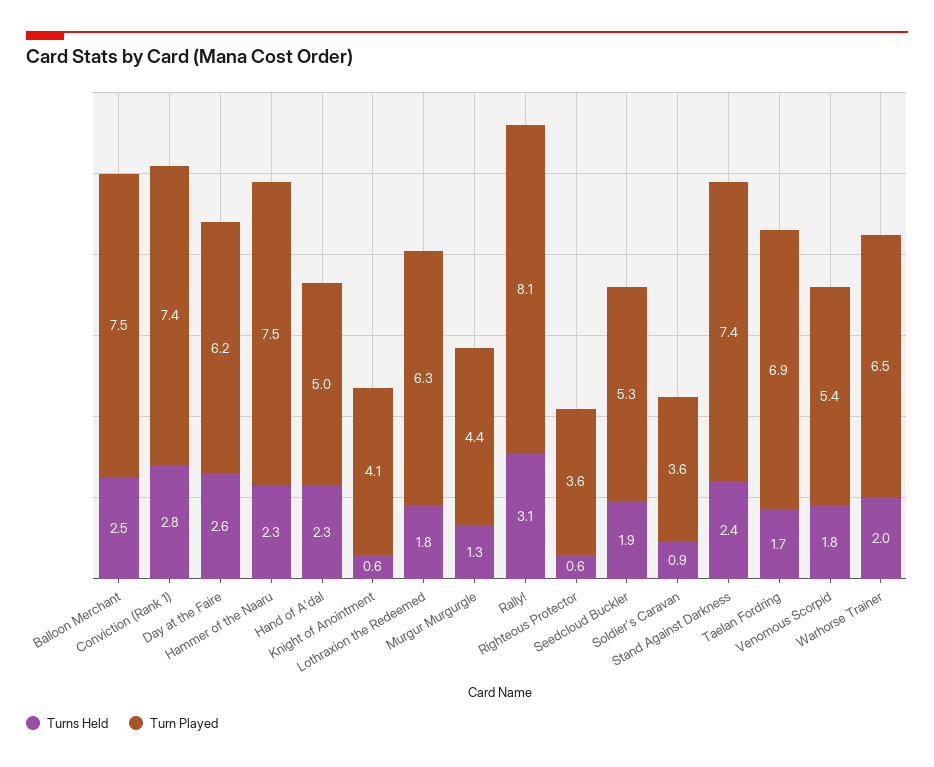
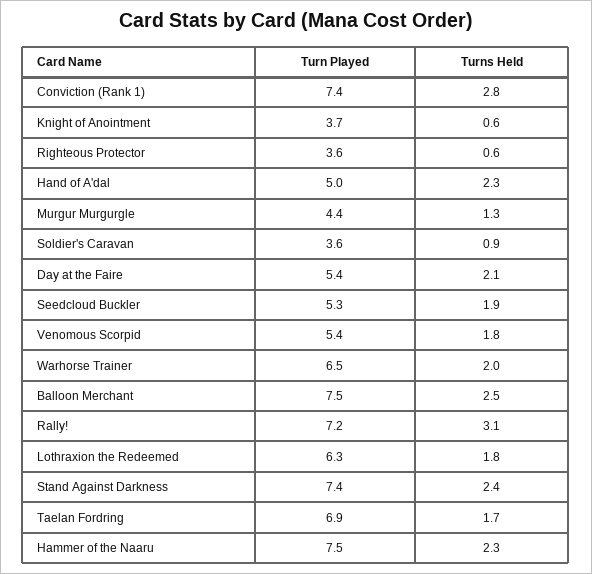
  {
    "Turns Held": {
      "Balloon Merchant": 2.5,
      "Conviction (Rank 1)": 2.8,
-     "Day at the Faire": 2.6,
+     "Day at the Faire": 2.1,
      "Hammer of the Naaru": 2.3,
      "Hand of A'dal": 2.3,
      "Knight of Anointment": 0.6,
      "Lothraxion the Redeemed": 1.8,
      "Murgur Murgurgle": 1.3,
      "Rally!": 3.1,
      "Righteous Protector": 0.6,
      "Seedcloud Buckler": 1.9,
      "Soldier's Caravan": 0.9,
      "Stand Against Darkness": 2.4,
      "Taelan Fordring": 1.7,
      "Venomous Scorpid": 1.8,
      "Warhorse Trainer": 2
    },
    "Turn Played": {
      "Balloon Merchant": 7.5,
      "Conviction (Rank 1)": 7.4,
-     "Day at the Faire": 6.2,
+     "Day at the Faire": 5.4,
      "Hammer of the Naaru": 7.5,
      "Hand of A'dal": 5,
-     "Knight of Anointment": 4.1,
+     "Knight of Anointment": 3.7,
      "Lothraxion the Redeemed": 6.3,
      "Murgur Murgurgle": 4.4,
-     "Rally!": 8.1,
+     "Rally!": 7.2,
      "Righteous Protector": 3.6,
      "Seedcloud Buckler": 5.3,
      "Soldier's Caravan": 3.6,
      "Stand Against Darkness": 7.4,
      "Taelan Fordring": 6.9,
      "Venomous Scorpid": 5.4,
      "Warhorse Trainer": 6.5
    }
  }

